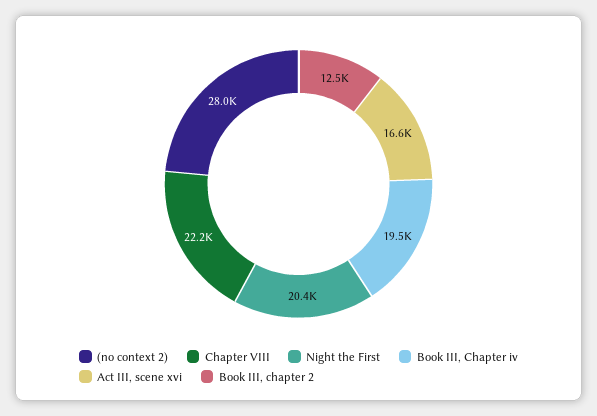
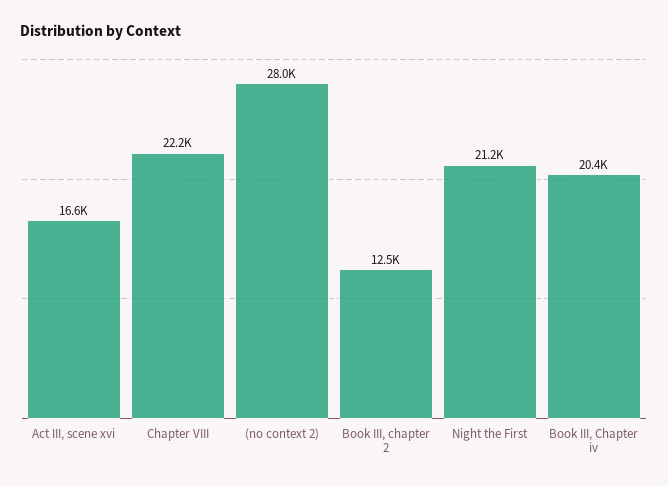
  {
    "(no context 2)": 28000,
    "Chapter VIII": 22200,
-   "Night the First": 20400,
+   "Night the First": 21200,
-   "Book III, Chapter iv": 19500,
+   "Book III, Chapter iv": 20400,
    "Act III, scene xvi": 16600,
    "Book III, chapter 2": 12500
  }

